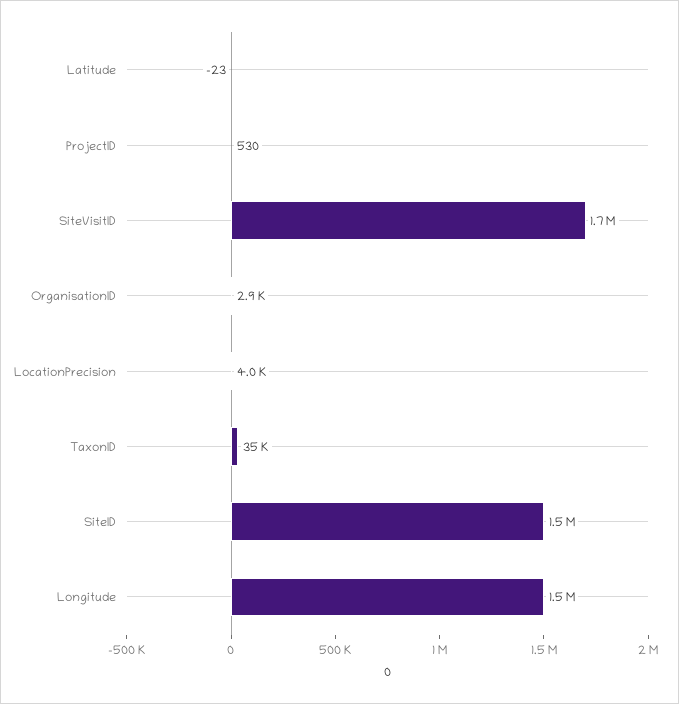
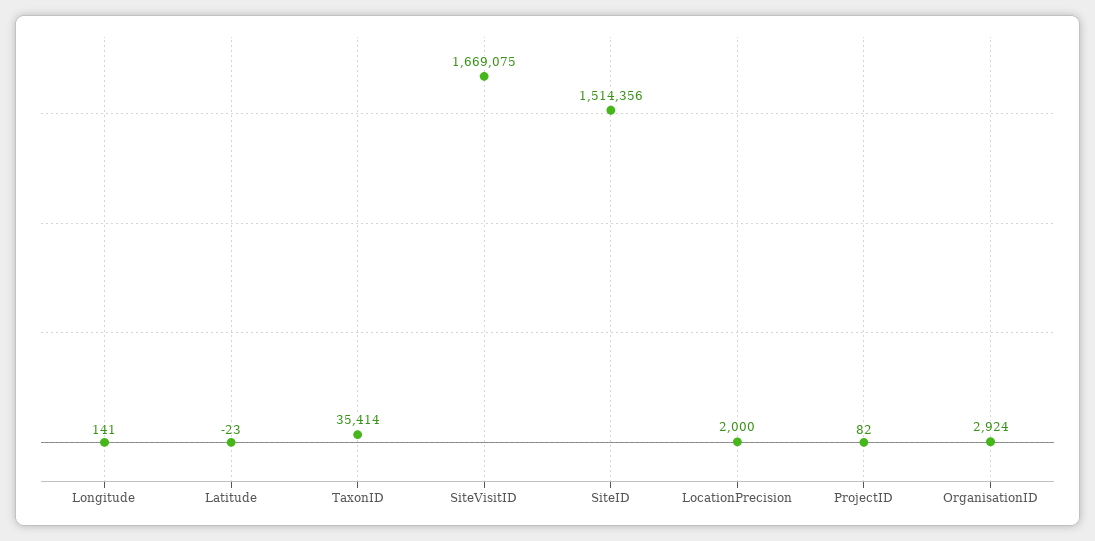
  {
    "Latitude": -23,
-   "ProjectID": 530,
+   "ProjectID": 82,
    "SiteVisitID": 1669075,
    "OrganisationID": 2924,
-   "LocationPrecision": 4000,
+   "LocationPrecision": 2000,
    "TaxonID": 35414,
    "SiteID": 1514356,
-   "Longitude": 1500000
+   "Longitude": 141
  }

